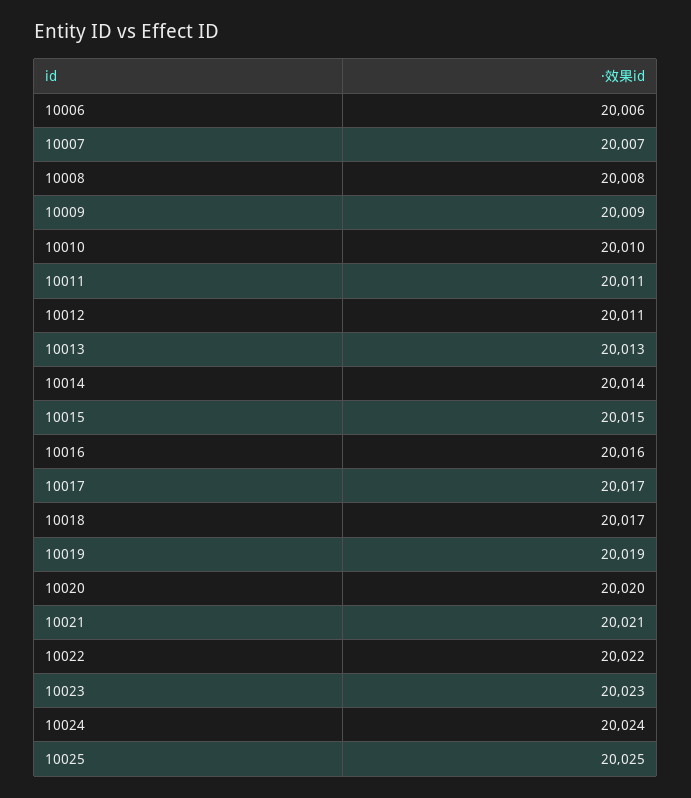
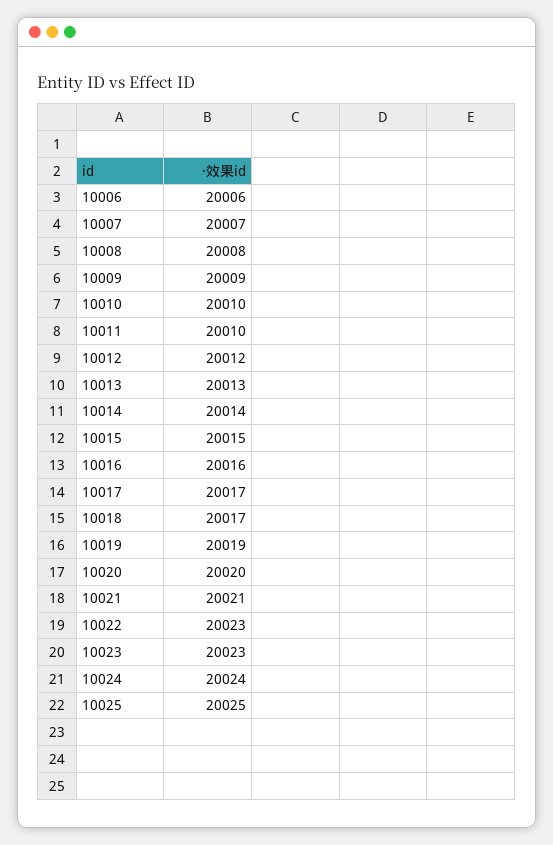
  {
    "10006": 20006,
    "10007": 20007,
    "10008": 20008,
    "10009": 20009,
    "10010": 20010,
-   "10011": 20011,
+   "10011": 20010,
-   "10012": 20011,
+   "10012": 20012,
    "10013": 20013,
    "10014": 20014,
    "10015": 20015,
    "10016": 20016,
    "10017": 20017,
    "10018": 20017,
    "10019": 20019,
    "10020": 20020,
    "10021": 20021,
-   "10022": 20022,
+   "10022": 20023,
    "10023": 20023,
    "10024": 20024,
    "10025": 20025
  }

